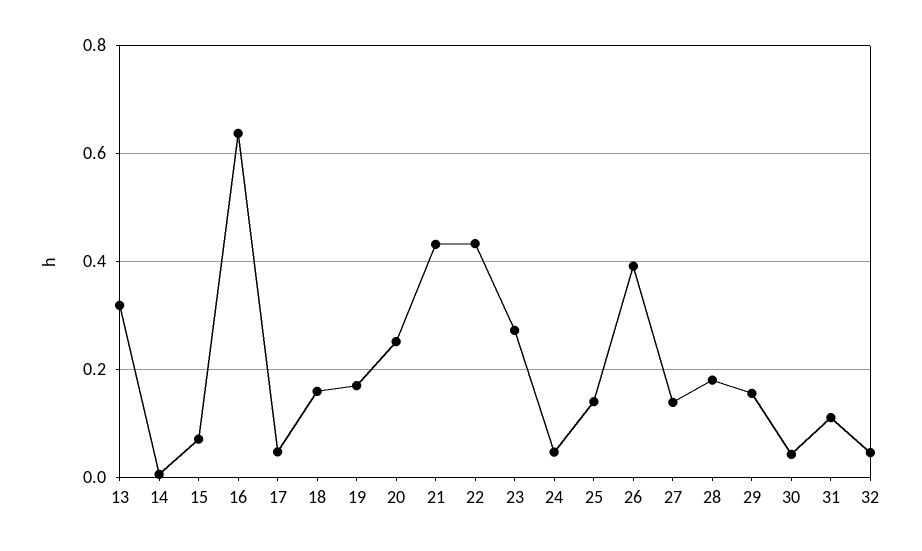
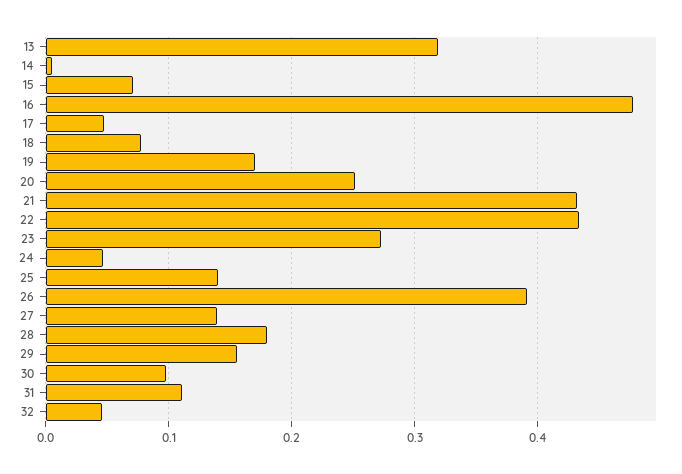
  {
    "13": 0.32,
    "14": 0.01,
    "15": 0.07,
-   "16": 0.64,
+   "16": 0.48,
    "17": 0.05,
-   "18": 0.16,
+   "18": 0.08,
    "19": 0.17,
    "20": 0.25,
    "21": 0.43,
    "22": 0.43,
    "23": 0.27,
    "24": 0.05,
    "25": 0.14,
    "26": 0.39,
    "27": 0.14,
    "28": 0.18,
    "29": 0.16,
-   "30": 0.04,
+   "30": 0.1,
    "31": 0.11,
    "32": 0.05
  }

